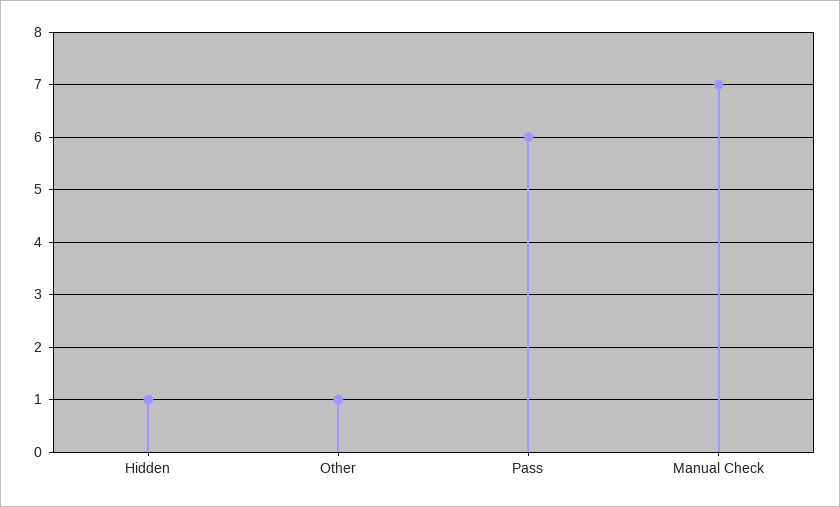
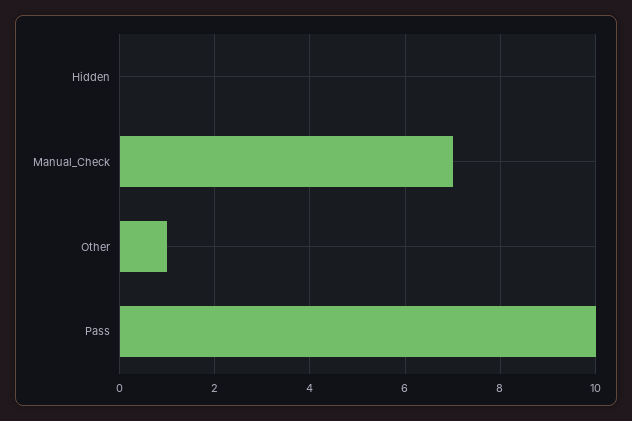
  {
-   "Hidden": 1,
+   "Hidden": 0,
    "Other": 1,
-   "Pass": 6,
+   "Pass": 10,
    "Manual Check": 7
  }

